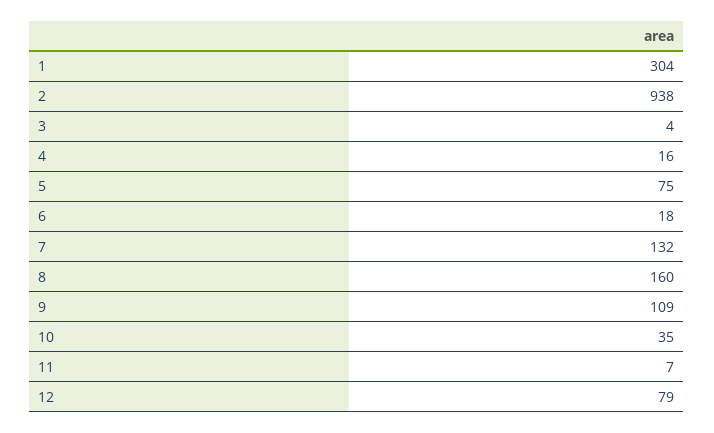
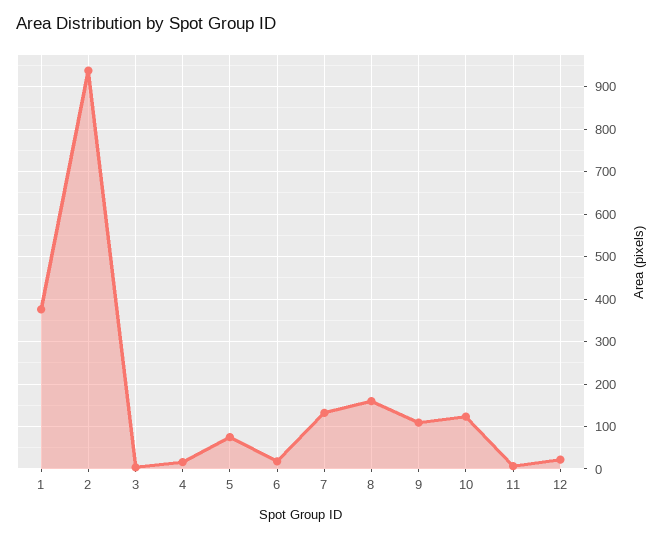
  {
-   "1": 304,
+   "1": 380,
    "2": 938,
    "3": 4,
    "4": 16,
    "5": 75,
    "6": 18,
    "7": 132,
    "8": 160,
    "9": 109,
-   "10": 35,
+   "10": 120,
    "11": 7,
-   "12": 79
+   "12": 20
  }

